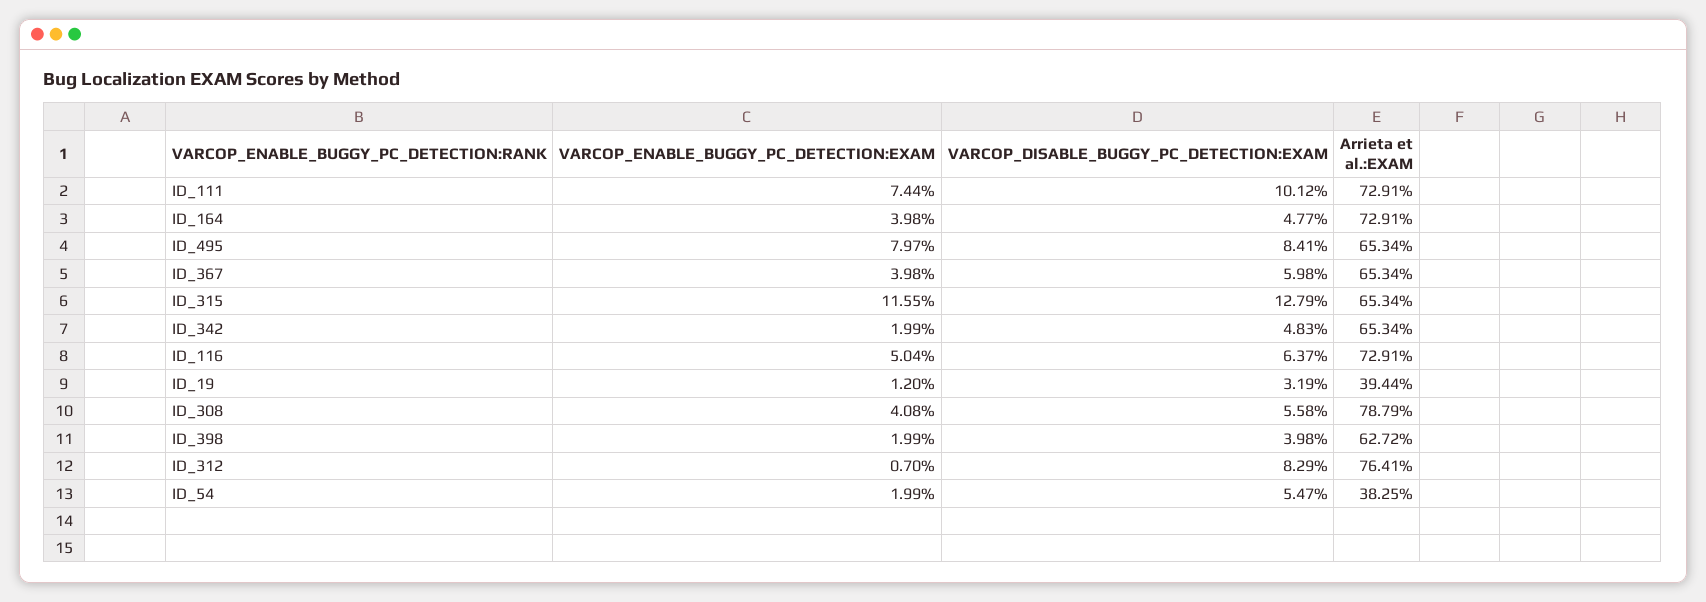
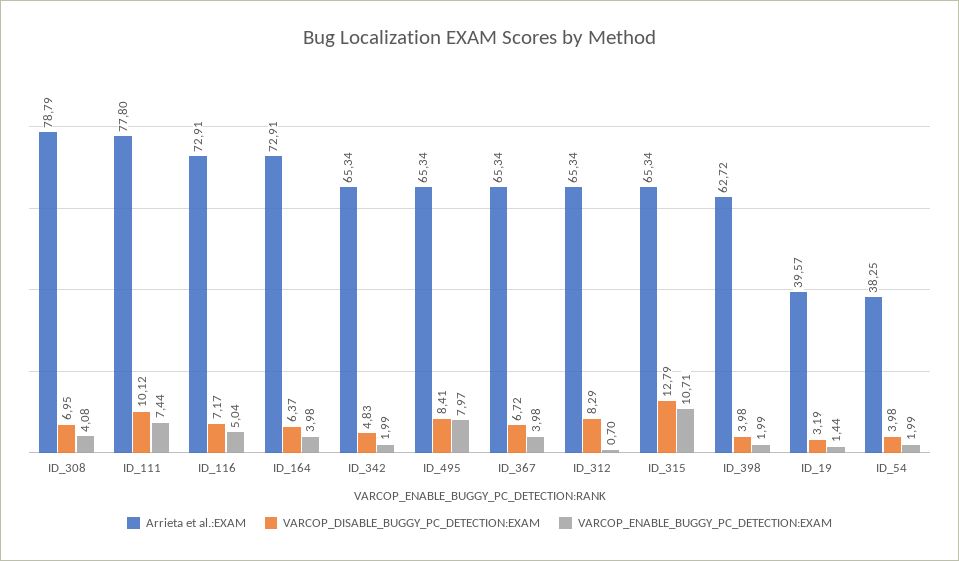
  {
    "VARCOP_ENABLE_BUGGY_PC_DETECTION:EXAM": {
      "ID_111": 7.44,
      "ID_164": 3.98,
      "ID_495": 7.97,
      "ID_367": 3.98,
-     "ID_315": 11.55,
+     "ID_315": 10.71,
      "ID_342": 1.99,
      "ID_116": 5.04,
-     "ID_19": 1.2,
+     "ID_19": 1.44,
      "ID_308": 4.08,
      "ID_398": 1.99,
      "ID_312": 0.7,
      "ID_54": 1.99
    },
    "VARCOP_DISABLE_BUGGY_PC_DETECTION:EXAM": {
      "ID_111": 10.12,
-     "ID_164": 4.77,
+     "ID_164": 6.37,
      "ID_495": 8.41,
-     "ID_367": 5.98,
+     "ID_367": 6.72,
      "ID_315": 12.79,
      "ID_342": 4.83,
-     "ID_116": 6.37,
+     "ID_116": 7.17,
      "ID_19": 3.19,
-     "ID_308": 5.58,
+     "ID_308": 6.95,
      "ID_398": 3.98,
      "ID_312": 8.29,
-     "ID_54": 5.47
+     "ID_54": 3.98
    },
    "Arrieta et al.:EXAM": {
-     "ID_111": 72.91,
+     "ID_111": 77.8,
      "ID_164": 72.91,
      "ID_495": 65.34,
      "ID_367": 65.34,
      "ID_315": 65.34,
      "ID_342": 65.34,
      "ID_116": 72.91,
-     "ID_19": 39.44,
+     "ID_19": 39.57,
      "ID_308": 78.79,
      "ID_398": 62.72,
-     "ID_312": 76.41,
+     "ID_312": 65.34,
      "ID_54": 38.25
    }
  }

